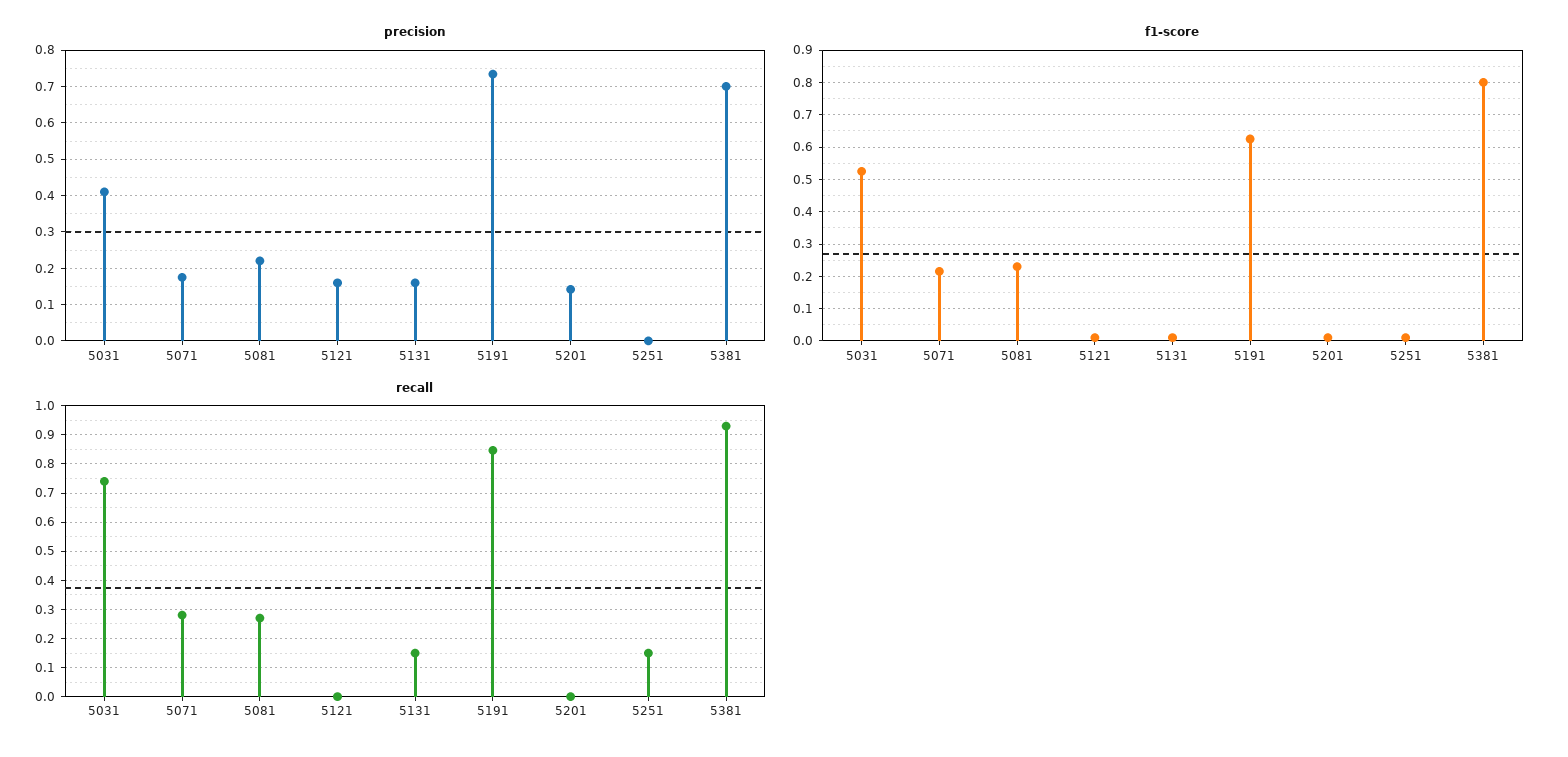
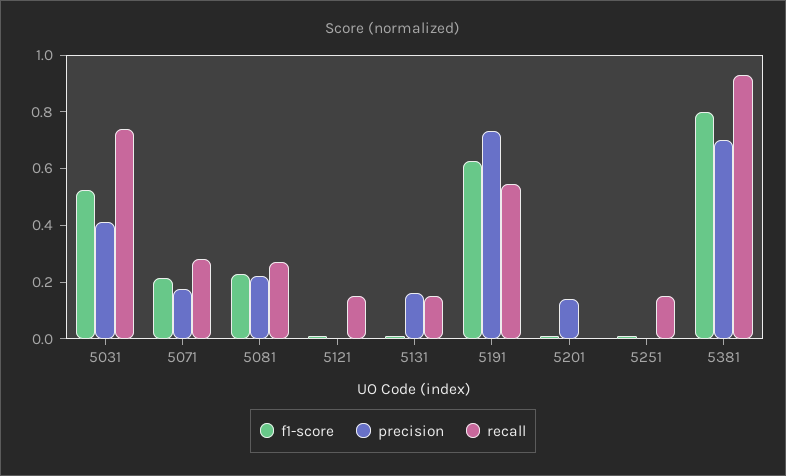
  {
    "precision": {
      "5031": 0.42,
      "5071": 0.18,
      "5081": 0.22,
-     "5121": 0.16,
+     "5121": 0,
      "5131": 0.16,
      "5191": 0.74,
      "5201": 0.14,
      "5251": 0,
      "5381": 0.7
    },
    "f1-score": {
      "5031": 0.52,
      "5071": 0.22,
      "5081": 0.24,
      "5121": 0.02,
      "5131": 0.02,
      "5191": 0.62,
      "5201": 0.02,
      "5251": 0.02,
      "5381": 0.8
    },
    "recall": {
      "5031": 0.75,
      "5071": 0.275,
      "5081": 0.275,
-     "5121": 0,
+     "5121": 0.15,
      "5131": 0.15,
-     "5191": 0.85,
+     "5191": 0.55,
      "5201": 0,
      "5251": 0.15,
      "5381": 0.925
    }
  }

